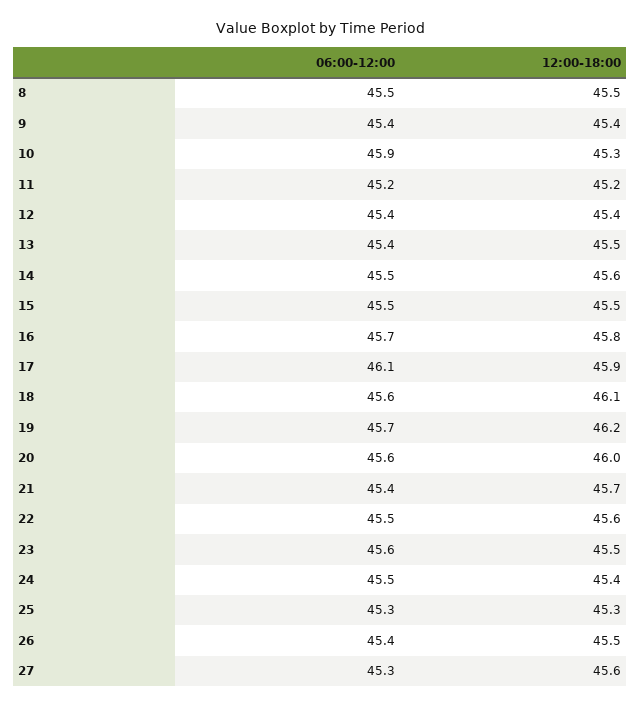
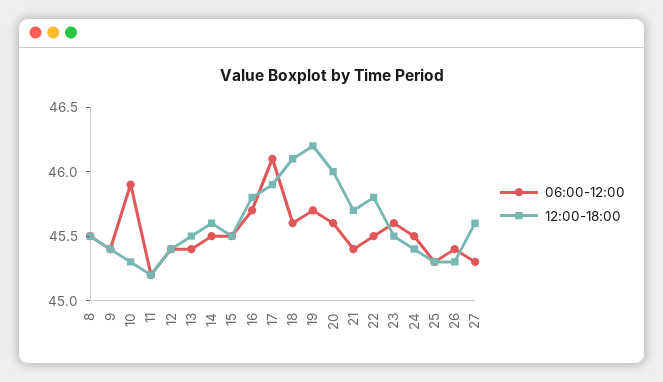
  {
    "06:00-12:00": {
      "8": 45.5,
      "9": 45.4,
      "10": 45.9,
      "11": 45.2,
      "12": 45.4,
      "13": 45.4,
      "14": 45.5,
      "15": 45.5,
      "16": 45.7,
      "17": 46.1,
      "18": 45.6,
      "19": 45.7,
      "20": 45.6,
      "21": 45.4,
      "22": 45.5,
      "23": 45.6,
      "24": 45.5,
      "25": 45.3,
      "26": 45.4,
      "27": 45.3
    },
    "12:00-18:00": {
      "8": 45.5,
      "9": 45.4,
      "10": 45.3,
      "11": 45.2,
      "12": 45.4,
      "13": 45.5,
      "14": 45.6,
      "15": 45.5,
      "16": 45.8,
      "17": 45.9,
      "18": 46.1,
      "19": 46.2,
      "20": 46,
      "21": 45.7,
-     "22": 45.6,
+     "22": 45.8,
      "23": 45.5,
      "24": 45.4,
      "25": 45.3,
-     "26": 45.5,
+     "26": 45.3,
      "27": 45.6
    }
  }

